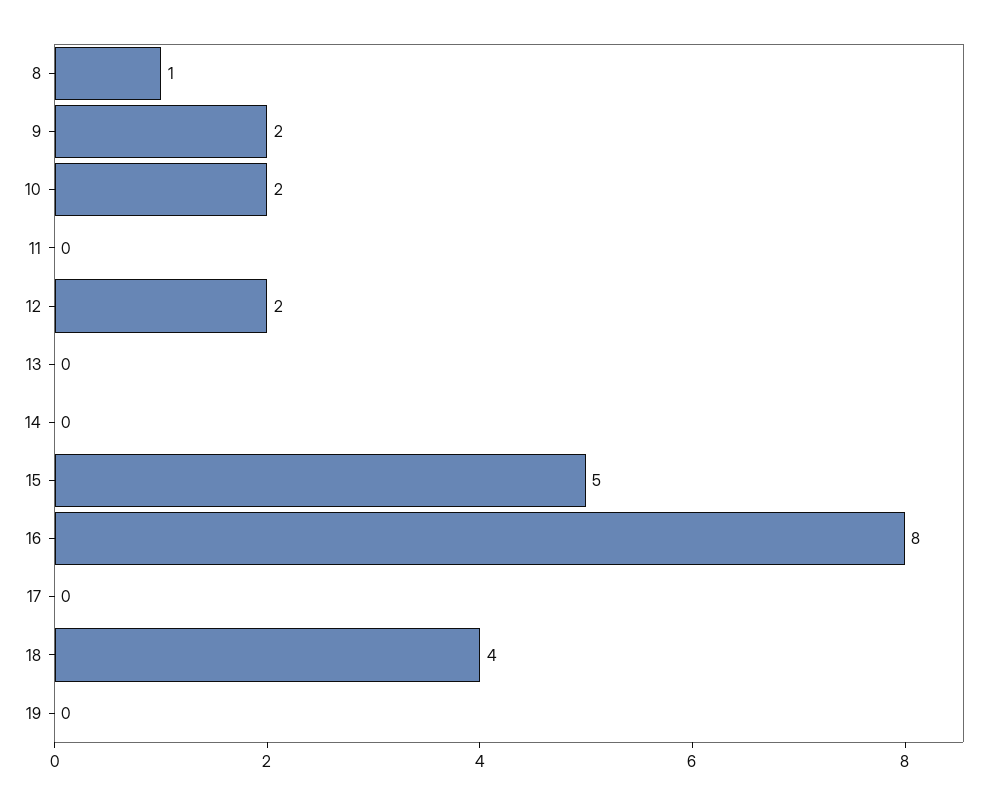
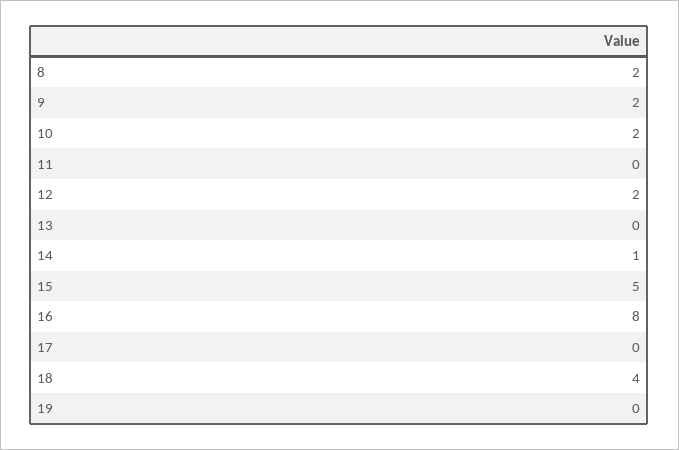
  {
-   "8": 1,
+   "8": 2,
    "9": 2,
    "10": 2,
    "11": 0,
    "12": 2,
    "13": 0,
-   "14": 0,
+   "14": 1,
    "15": 5,
    "16": 8,
    "17": 0,
    "18": 4,
    "19": 0
  }

